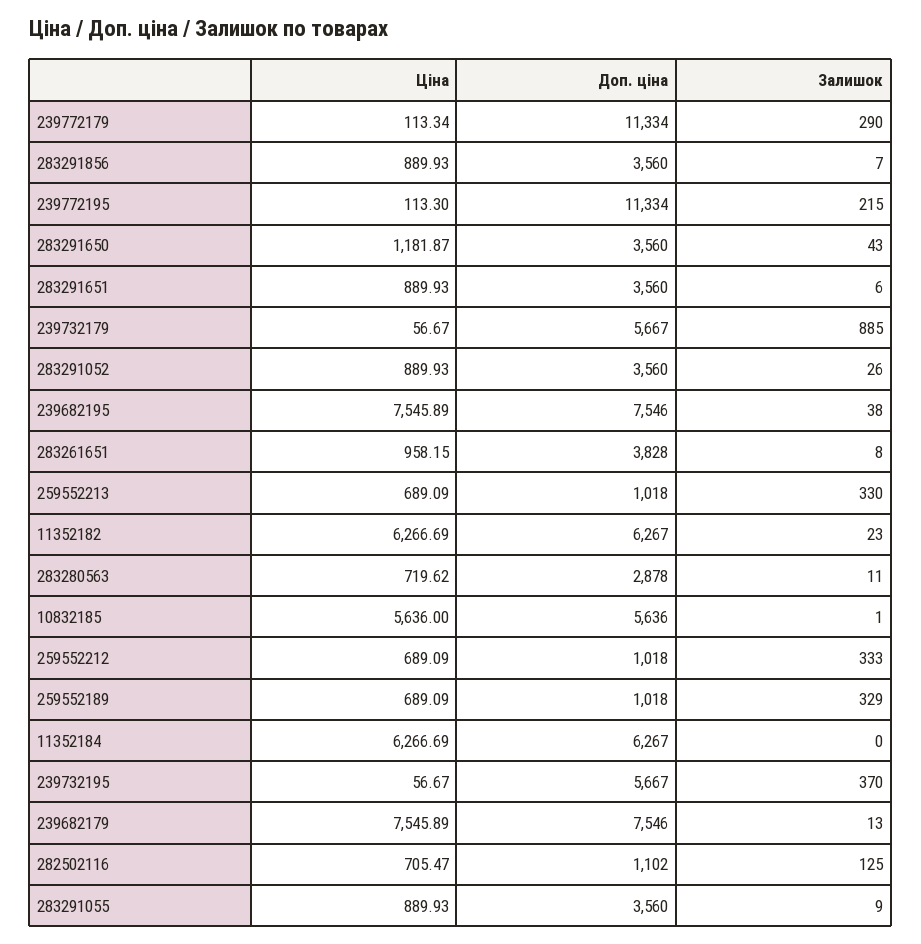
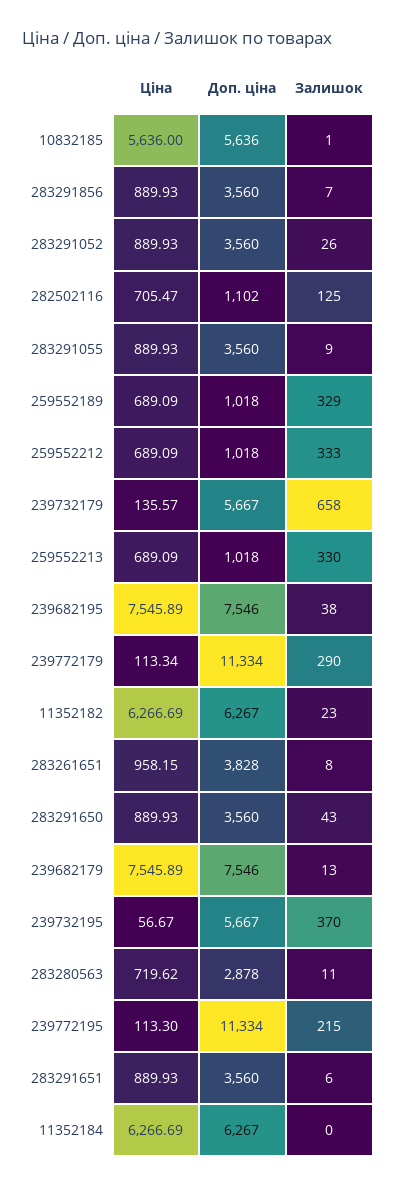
  {
    "Ціна": {
      "239772179": 113.34,
      "283291856": 889.93,
      "239772195": 113.3,
-     "283291650": 1181.87,
+     "283291650": 889.93,
      "283291651": 889.93,
-     "239732179": 56.67,
+     "239732179": 135.57,
      "283291052": 889.93,
      "239682195": 7545.89,
      "283261651": 958.15,
      "259552213": 689.09,
      "11352182": 6266.69,
      "283280563": 719.62,
      "10832185": 5636,
      "259552212": 689.09,
      "259552189": 689.09,
      "11352184": 6266.69,
      "239732195": 56.67,
      "239682179": 7545.89,
      "282502116": 705.47,
      "283291055": 889.93
    },
    "Доп. ціна": {
      "239772179": 11334,
      "283291856": 3560,
      "239772195": 11334,
      "283291650": 3560,
      "283291651": 3560,
      "239732179": 5667,
      "283291052": 3560,
      "239682195": 7546,
      "283261651": 3828,
      "259552213": 1018,
      "11352182": 6267,
      "283280563": 2878,
      "10832185": 5636,
      "259552212": 1018,
      "259552189": 1018,
      "11352184": 6267,
      "239732195": 5667,
      "239682179": 7546,
      "282502116": 1102,
      "283291055": 3560
    },
    "Залишок": {
      "239772179": 290,
      "283291856": 7,
      "239772195": 215,
      "283291650": 43,
      "283291651": 6,
-     "239732179": 885,
+     "239732179": 658,
      "283291052": 26,
      "239682195": 38,
      "283261651": 8,
      "259552213": 330,
      "11352182": 23,
      "283280563": 11,
      "10832185": 1,
      "259552212": 333,
      "259552189": 329,
      "11352184": 0,
      "239732195": 370,
      "239682179": 13,
      "282502116": 125,
      "283291055": 9
    }
  }

